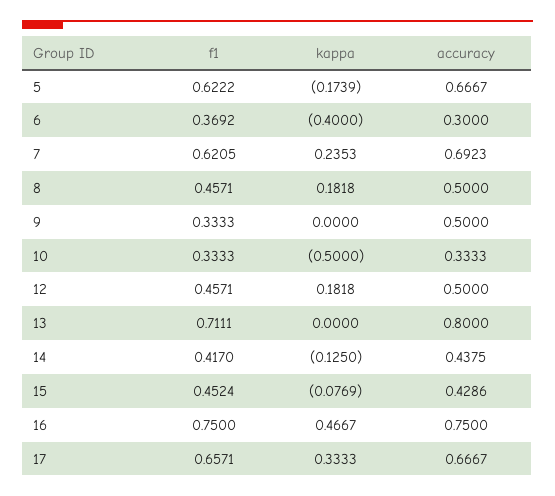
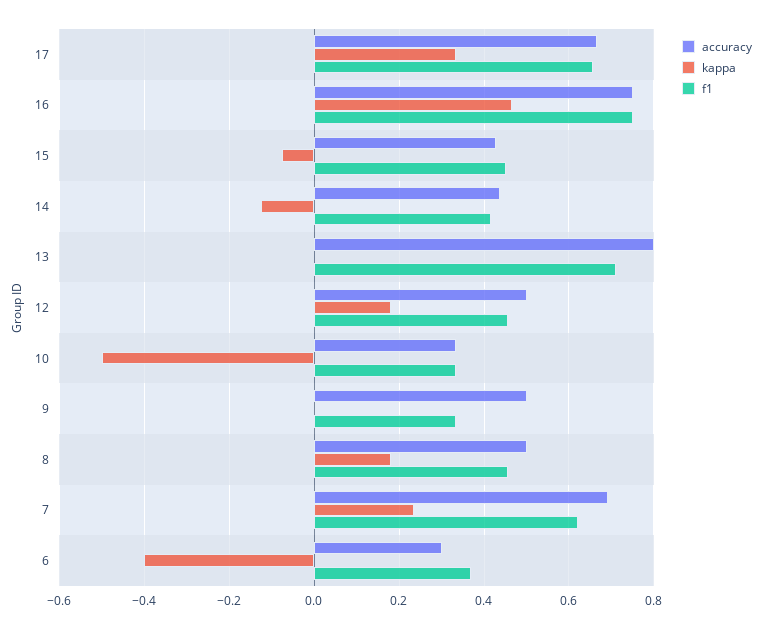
  {
    "f1": {
-     "5": 0.6222,
      "6": 0.3692,
      "7": 0.6205,
      "8": 0.4571,
      "9": 0.3333,
      "10": 0.3333,
      "12": 0.4571,
      "13": 0.7111,
      "14": 0.417,
      "15": 0.4524,
      "16": 0.75,
      "17": 0.6571
    },
    "kappa": {
-     "5": -0.1739,
      "6": -0.4,
      "7": 0.2353,
      "8": 0.1818,
      "9": 0,
      "10": -0.5,
      "12": 0.1818,
      "13": 0,
      "14": -0.125,
      "15": -0.0769,
      "16": 0.4667,
      "17": 0.3333
    },
    "accuracy": {
-     "5": 0.6667,
      "6": 0.3,
      "7": 0.6923,
      "8": 0.5,
      "9": 0.5,
      "10": 0.3333,
      "12": 0.5,
      "13": 0.8,
      "14": 0.4375,
      "15": 0.4286,
      "16": 0.75,
      "17": 0.6667
    }
  }

